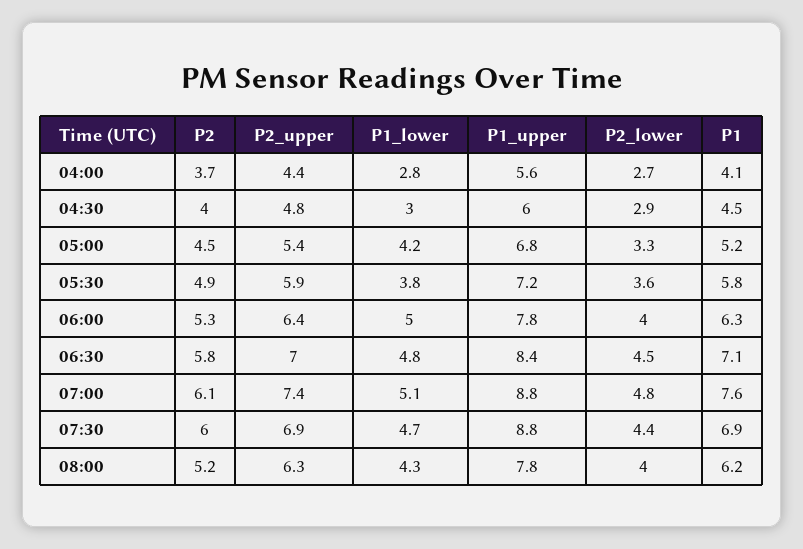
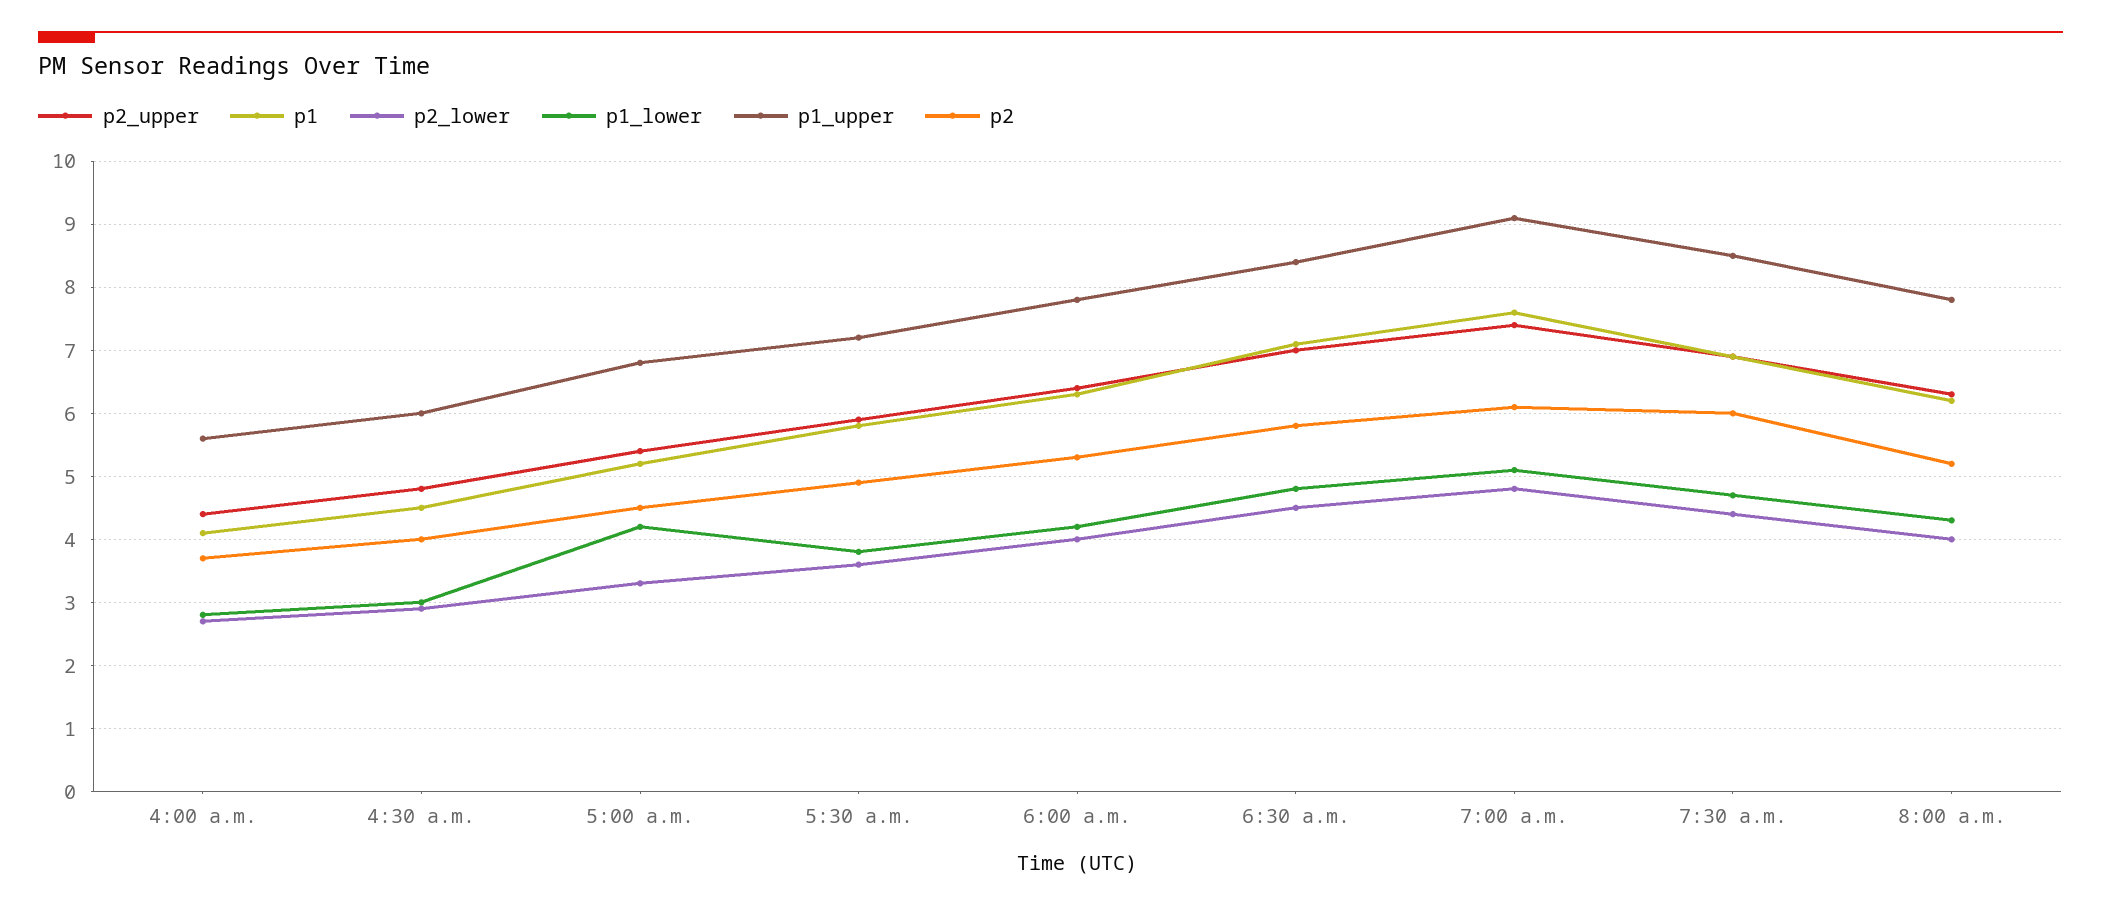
  {
    "P2": {
      "04:00": 3.7,
      "04:30": 4,
      "05:00": 4.5,
      "05:30": 4.9,
      "06:00": 5.3,
      "06:30": 5.8,
      "07:00": 6.1,
      "07:30": 6,
      "08:00": 5.2
    },
    "P2_upper": {
      "04:00": 4.4,
      "04:30": 4.8,
      "05:00": 5.4,
      "05:30": 5.9,
      "06:00": 6.4,
      "06:30": 7,
      "07:00": 7.4,
      "07:30": 6.9,
      "08:00": 6.3
    },
    "P1_lower": {
      "04:00": 2.8,
      "04:30": 3,
      "05:00": 4.2,
      "05:30": 3.8,
-     "06:00": 5,
+     "06:00": 4.2,
      "06:30": 4.8,
      "07:00": 5.1,
      "07:30": 4.7,
      "08:00": 4.3
    },
    "P1_upper": {
      "04:00": 5.6,
      "04:30": 6,
      "05:00": 6.8,
      "05:30": 7.2,
      "06:00": 7.8,
      "06:30": 8.4,
-     "07:00": 8.8,
+     "07:00": 9.1,
-     "07:30": 8.8,
+     "07:30": 8.5,
      "08:00": 7.8
    },
    "P2_lower": {
      "04:00": 2.7,
      "04:30": 2.9,
      "05:00": 3.3,
      "05:30": 3.6,
      "06:00": 4,
      "06:30": 4.5,
      "07:00": 4.8,
      "07:30": 4.4,
      "08:00": 4
    },
    "P1": {
      "04:00": 4.1,
      "04:30": 4.5,
      "05:00": 5.2,
      "05:30": 5.8,
      "06:00": 6.3,
      "06:30": 7.1,
      "07:00": 7.6,
      "07:30": 6.9,
      "08:00": 6.2
    }
  }

